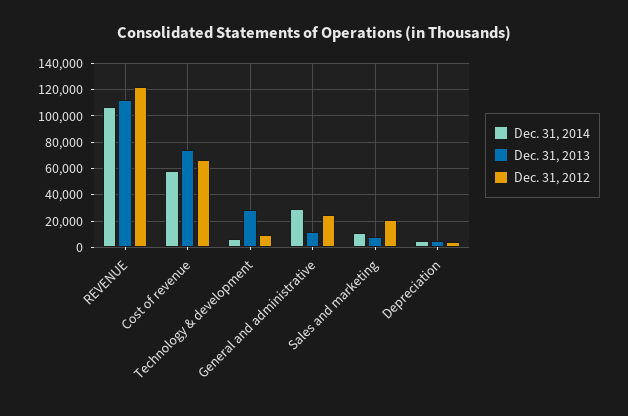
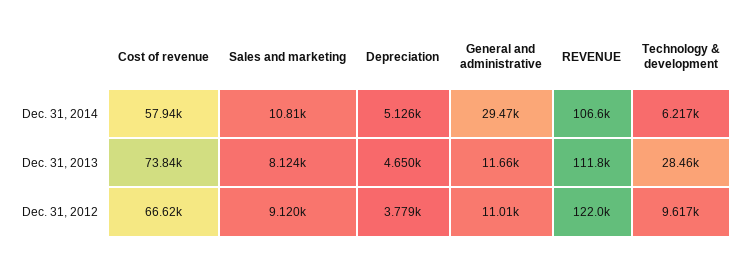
  {
    "Dec. 31, 2014": {
      "REVENUE": 106600,
      "Cost of revenue": 57940,
      "Technology & development": 6217,
      "General and administrative": 29470,
      "Sales and marketing": 10810,
      "Depreciation": 5126
    },
    "Dec. 31, 2013": {
      "REVENUE": 111800,
      "Cost of revenue": 73840,
      "Technology & development": 28460,
      "General and administrative": 11660,
      "Sales and marketing": 8124,
      "Depreciation": 4650
    },
    "Dec. 31, 2012": {
      "REVENUE": 122000,
      "Cost of revenue": 66620,
      "Technology & development": 9617,
-     "General and administrative": 25000,
+     "General and administrative": 11010,
-     "Sales and marketing": 20000,
+     "Sales and marketing": 9120,
      "Depreciation": 3779
    }
  }

